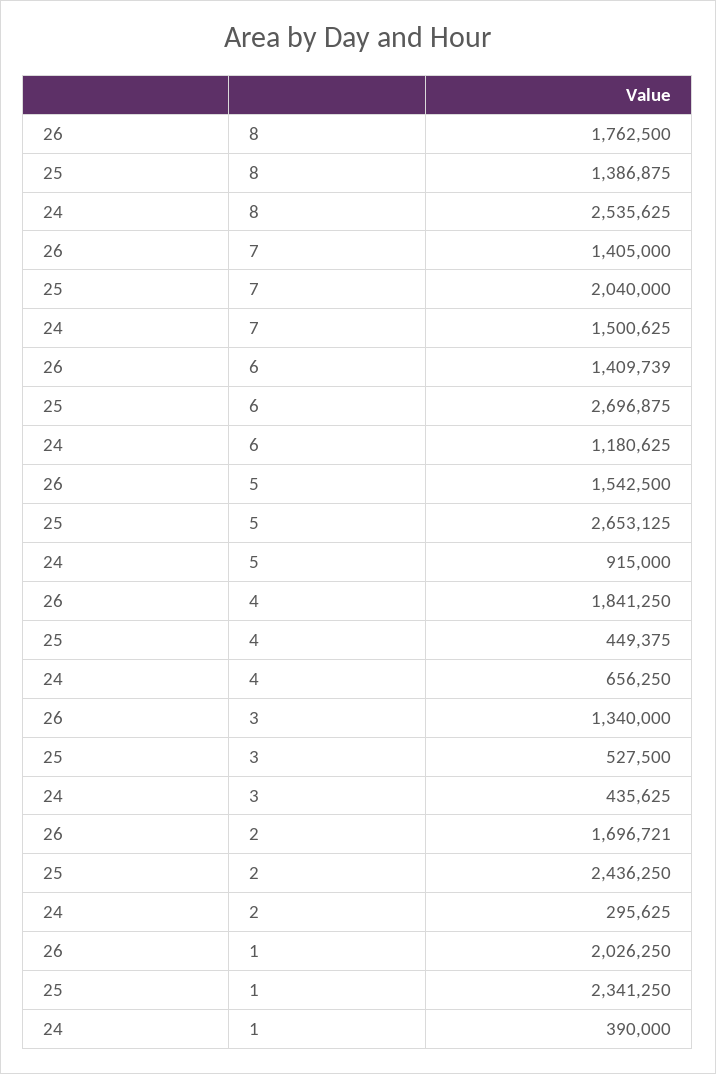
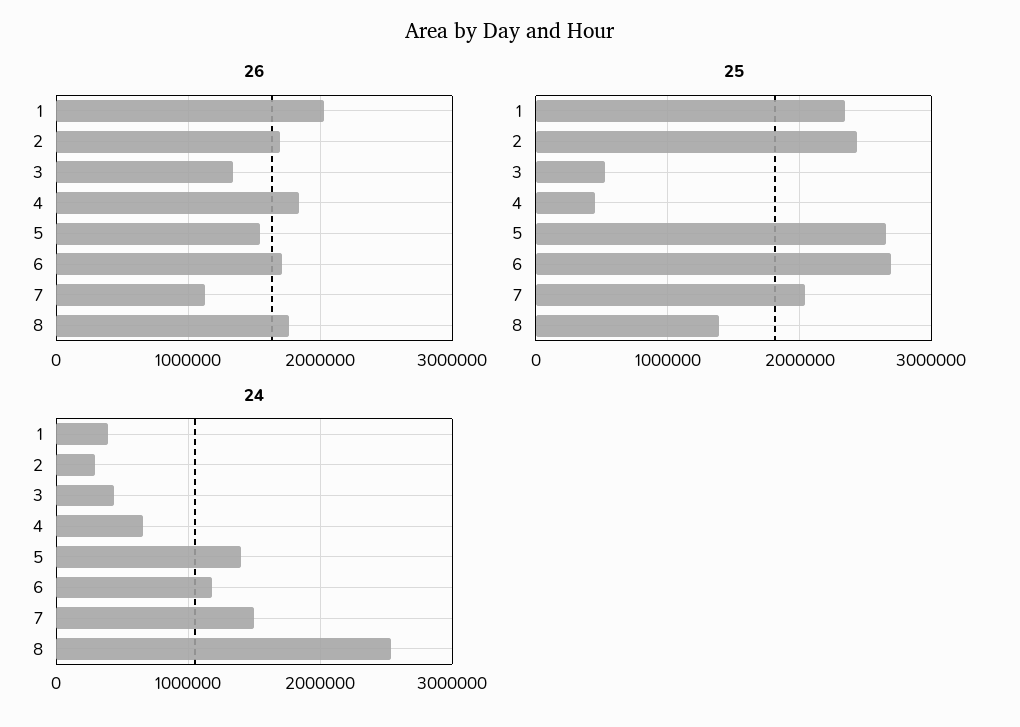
  {
    "26": {
      "8": 1762500,
-     "7": 1405000,
+     "7": 1100000,
-     "6": 1409739,
+     "6": 1700000,
      "5": 1542500,
      "4": 1841250,
      "3": 1340000,
      "2": 1696721,
      "1": 2026250
    },
    "25": {
      "8": 1386875,
      "7": 2040000,
      "6": 2696875,
      "5": 2653125,
      "4": 449375,
      "3": 527500,
      "2": 2436250,
      "1": 2341250
    },
    "24": {
      "8": 2535625,
      "7": 1500625,
      "6": 1180625,
-     "5": 915000,
+     "5": 1400000,
      "4": 656250,
      "3": 435625,
      "2": 295625,
      "1": 390000
    }
  }

